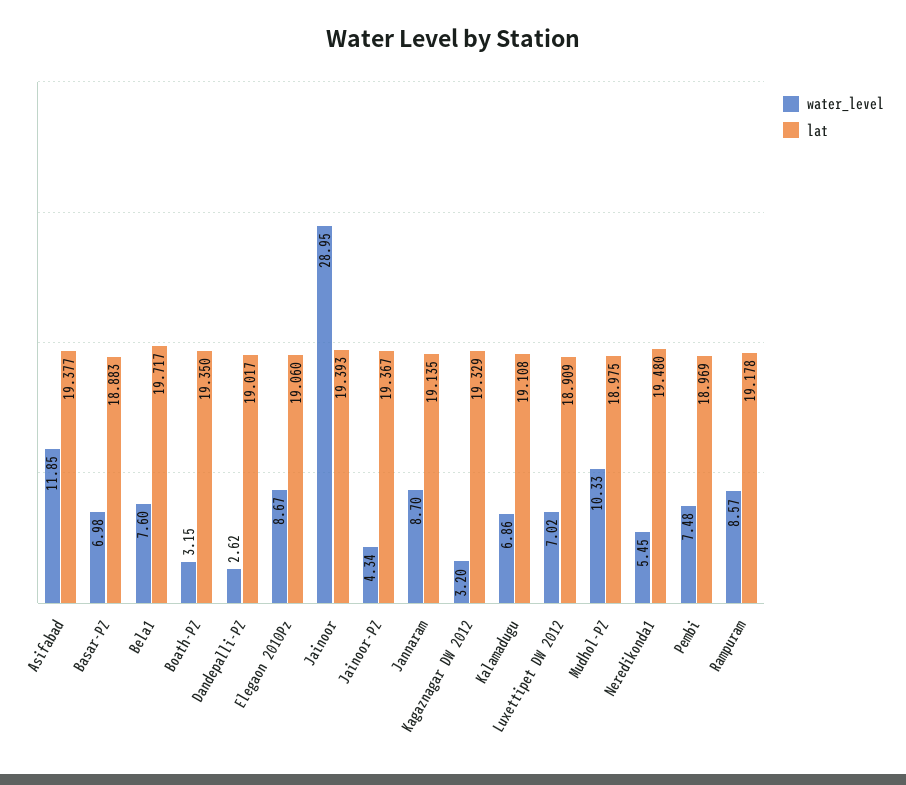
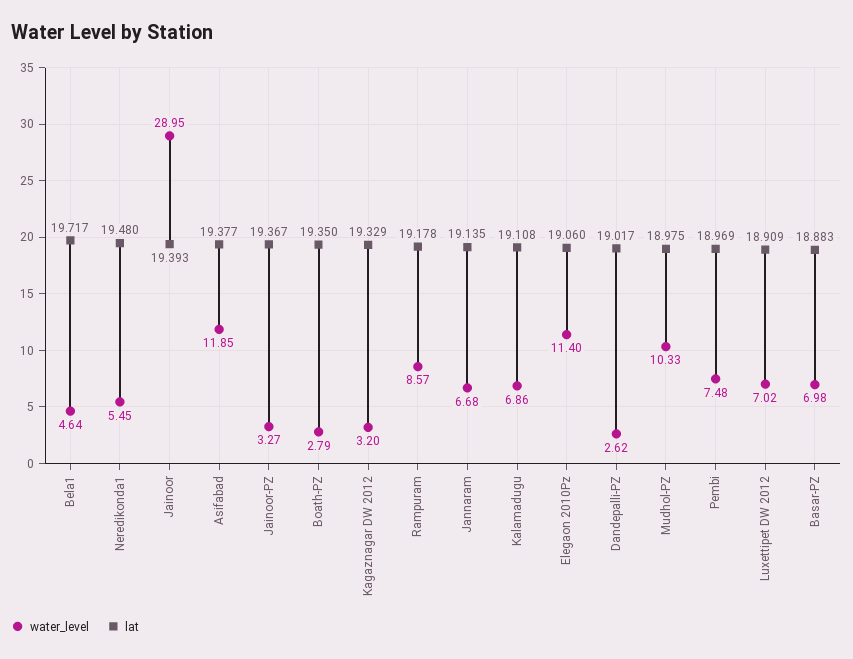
  {
    "water_level": {
      "Asifabad": 11.85,
      "Basar-PZ": 6.98,
-     "Bela1": 7.6,
+     "Bela1": 4.64,
-     "Boath-PZ": 3.15,
+     "Boath-PZ": 2.79,
      "Dandepalli-PZ": 2.62,
-     "Elegaon 2010Pz": 8.67,
+     "Elegaon 2010Pz": 11.4,
      "Jainoor": 28.95,
-     "Jainoor-PZ": 4.34,
+     "Jainoor-PZ": 3.27,
-     "Jannaram": 8.7,
+     "Jannaram": 6.68,
      "Kagaznagar DW 2012": 3.2,
      "Kalamadugu": 6.86,
      "Luxettipet DW 2012": 7.02,
      "Mudhol-PZ": 10.33,
      "Neredikonda1": 5.45,
      "Pembi": 7.48,
      "Rampuram": 8.57
    },
    "lat": {
      "Asifabad": 19.377,
      "Basar-PZ": 18.883,
      "Bela1": 19.717,
      "Boath-PZ": 19.35,
      "Dandepalli-PZ": 19.017,
      "Elegaon 2010Pz": 19.06,
      "Jainoor": 19.393,
      "Jainoor-PZ": 19.367,
      "Jannaram": 19.135,
      "Kagaznagar DW 2012": 19.329,
      "Kalamadugu": 19.108,
      "Luxettipet DW 2012": 18.909,
      "Mudhol-PZ": 18.975,
      "Neredikonda1": 19.48,
      "Pembi": 18.969,
      "Rampuram": 19.178
    }
  }

